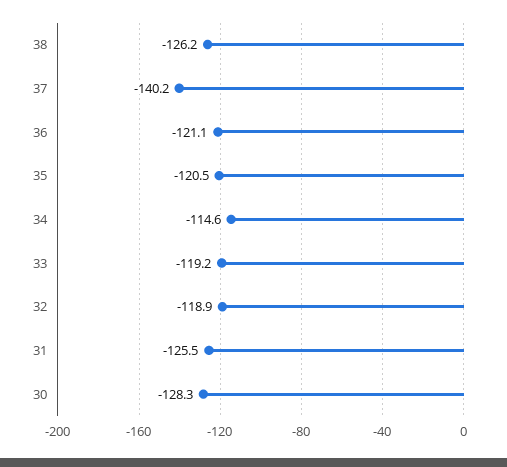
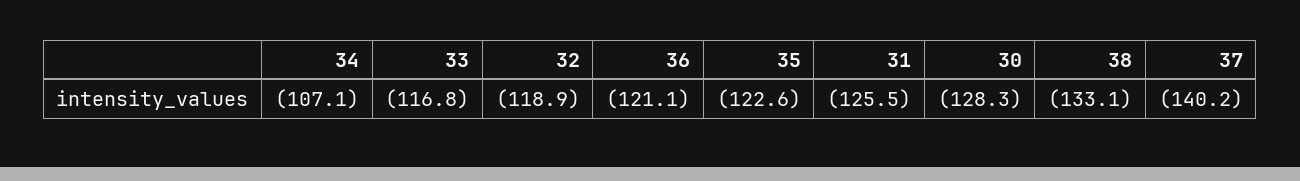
  {
-   "38": -126.2,
+   "38": -133.1,
    "37": -140.2,
    "36": -121.1,
-   "35": -120.5,
+   "35": -122.6,
-   "34": -114.6,
+   "34": -107.1,
-   "33": -119.2,
+   "33": -116.8,
    "32": -118.9,
    "31": -125.5,
    "30": -128.3
  }

